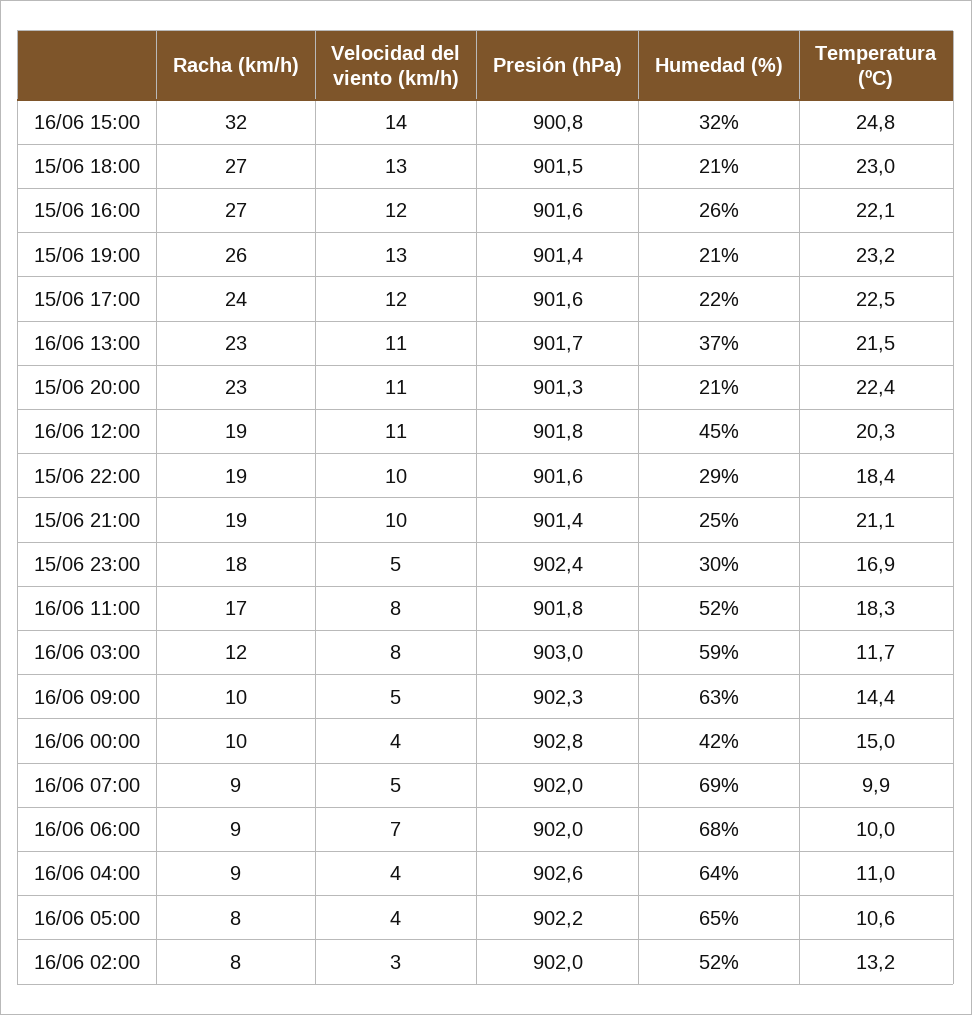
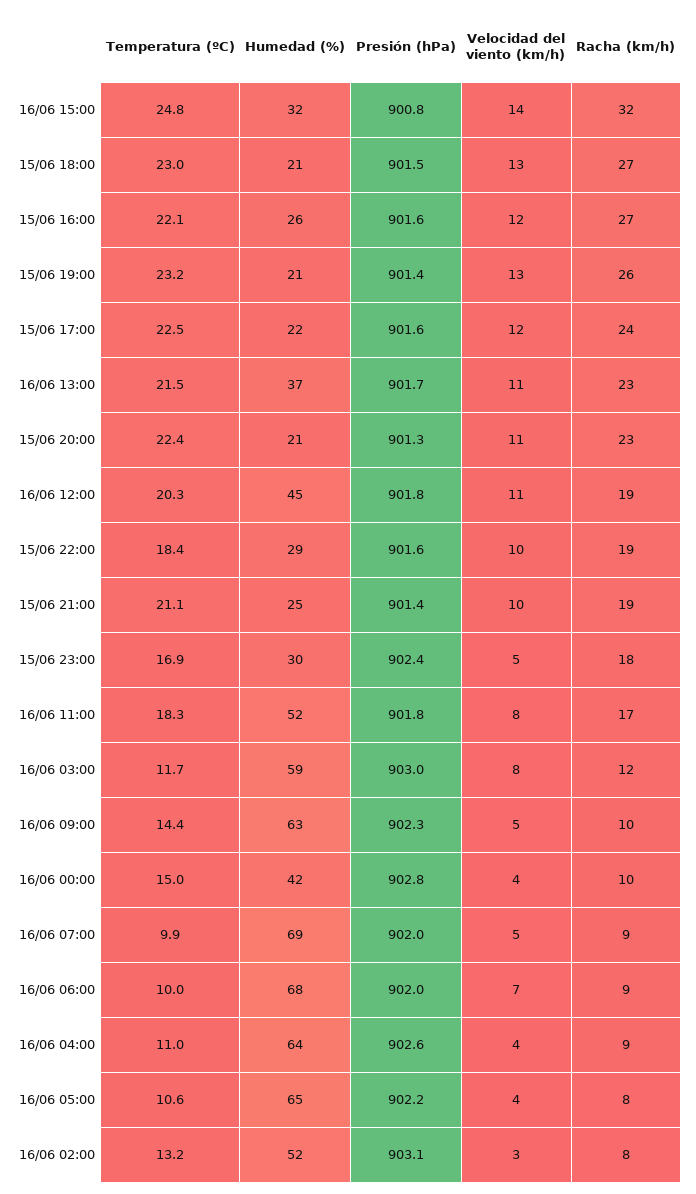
  {
    "Racha (km/h)": {
      "16/06 15:00": 32,
      "15/06 18:00": 27,
      "15/06 16:00": 27,
      "15/06 19:00": 26,
      "15/06 17:00": 24,
      "16/06 13:00": 23,
      "15/06 20:00": 23,
      "16/06 12:00": 19,
      "15/06 22:00": 19,
      "15/06 21:00": 19,
      "15/06 23:00": 18,
      "16/06 11:00": 17,
      "16/06 03:00": 12,
      "16/06 09:00": 10,
      "16/06 00:00": 10,
      "16/06 07:00": 9,
      "16/06 06:00": 9,
      "16/06 04:00": 9,
      "16/06 05:00": 8,
      "16/06 02:00": 8
    },
    "Velocidad del viento (km/h)": {
      "16/06 15:00": 14,
      "15/06 18:00": 13,
      "15/06 16:00": 12,
      "15/06 19:00": 13,
      "15/06 17:00": 12,
      "16/06 13:00": 11,
      "15/06 20:00": 11,
      "16/06 12:00": 11,
      "15/06 22:00": 10,
      "15/06 21:00": 10,
      "15/06 23:00": 5,
      "16/06 11:00": 8,
      "16/06 03:00": 8,
      "16/06 09:00": 5,
      "16/06 00:00": 4,
      "16/06 07:00": 5,
      "16/06 06:00": 7,
      "16/06 04:00": 4,
      "16/06 05:00": 4,
      "16/06 02:00": 3
    },
    "Presión (hPa)": {
      "16/06 15:00": 900.8,
      "15/06 18:00": 901.5,
      "15/06 16:00": 901.6,
      "15/06 19:00": 901.4,
      "15/06 17:00": 901.6,
      "16/06 13:00": 901.7,
      "15/06 20:00": 901.3,
      "16/06 12:00": 901.8,
      "15/06 22:00": 901.6,
      "15/06 21:00": 901.4,
      "15/06 23:00": 902.4,
      "16/06 11:00": 901.8,
      "16/06 03:00": 903,
      "16/06 09:00": 902.3,
      "16/06 00:00": 902.8,
      "16/06 07:00": 902,
      "16/06 06:00": 902,
      "16/06 04:00": 902.6,
      "16/06 05:00": 902.2,
-     "16/06 02:00": 902
+     "16/06 02:00": 903.1
    },
    "Humedad (%)": {
      "16/06 15:00": 32,
      "15/06 18:00": 21,
      "15/06 16:00": 26,
      "15/06 19:00": 21,
      "15/06 17:00": 22,
      "16/06 13:00": 37,
      "15/06 20:00": 21,
      "16/06 12:00": 45,
      "15/06 22:00": 29,
      "15/06 21:00": 25,
      "15/06 23:00": 30,
      "16/06 11:00": 52,
      "16/06 03:00": 59,
      "16/06 09:00": 63,
      "16/06 00:00": 42,
      "16/06 07:00": 69,
      "16/06 06:00": 68,
      "16/06 04:00": 64,
      "16/06 05:00": 65,
      "16/06 02:00": 52
    },
    "Temperatura (ºC)": {
      "16/06 15:00": 24.8,
      "15/06 18:00": 23,
      "15/06 16:00": 22.1,
      "15/06 19:00": 23.2,
      "15/06 17:00": 22.5,
      "16/06 13:00": 21.5,
      "15/06 20:00": 22.4,
      "16/06 12:00": 20.3,
      "15/06 22:00": 18.4,
      "15/06 21:00": 21.1,
      "15/06 23:00": 16.9,
      "16/06 11:00": 18.3,
      "16/06 03:00": 11.7,
      "16/06 09:00": 14.4,
      "16/06 00:00": 15,
      "16/06 07:00": 9.9,
      "16/06 06:00": 10,
      "16/06 04:00": 11,
      "16/06 05:00": 10.6,
      "16/06 02:00": 13.2
    }
  }

